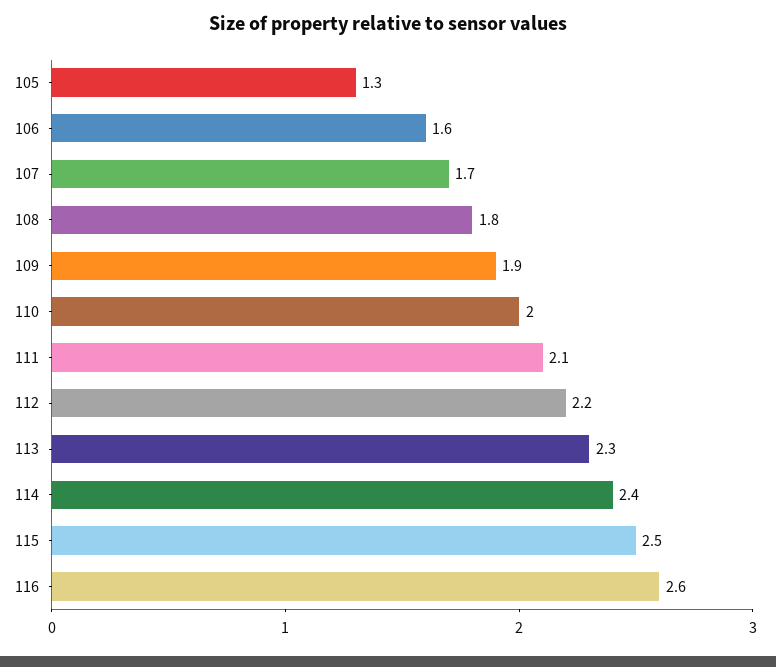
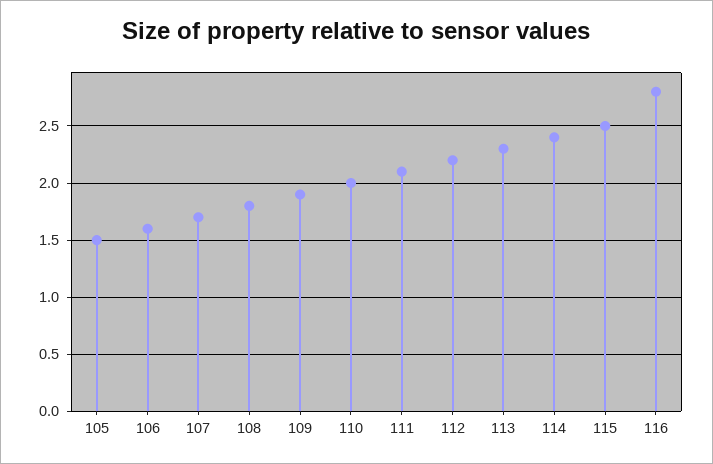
  {
-   "105": 1.3,
+   "105": 1.5,
    "106": 1.6,
    "107": 1.7,
    "108": 1.8,
    "109": 1.9,
    "110": 2,
    "111": 2.1,
    "112": 2.2,
    "113": 2.3,
    "114": 2.4,
    "115": 2.5,
-   "116": 2.6
+   "116": 2.8
  }

